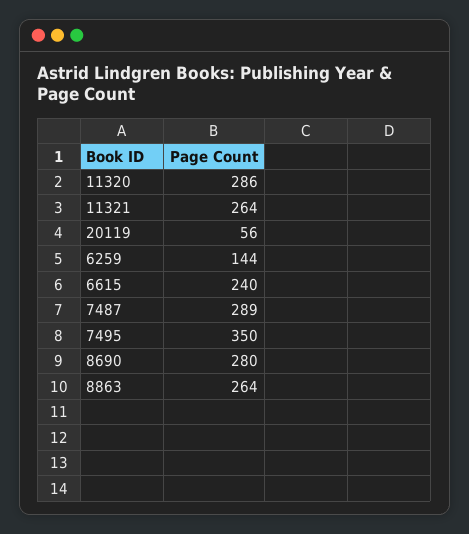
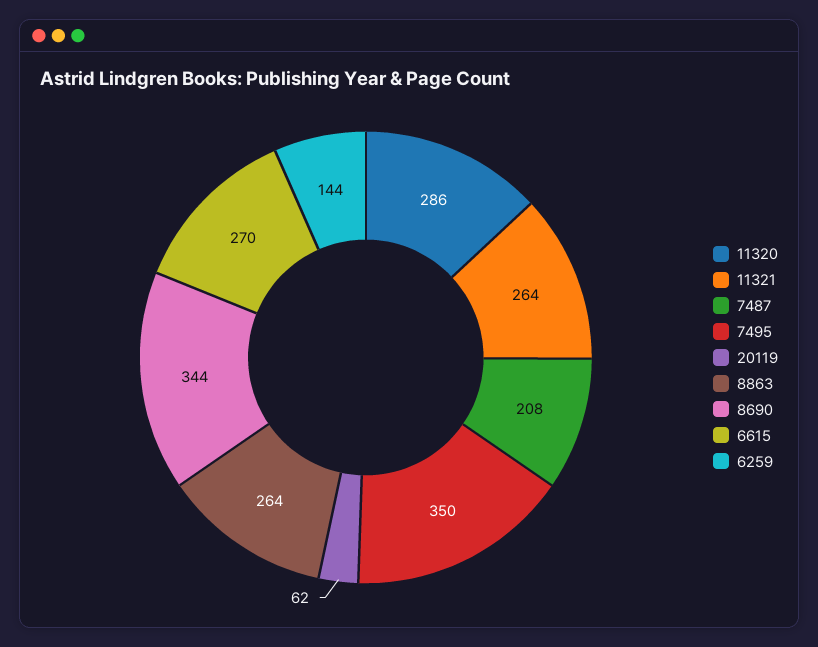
  {
    "11320": 286,
    "11321": 264,
-   "20119": 56,
+   "20119": 62,
    "6259": 144,
-   "6615": 240,
+   "6615": 270,
-   "7487": 289,
+   "7487": 208,
    "7495": 350,
-   "8690": 280,
+   "8690": 344,
    "8863": 264
  }

